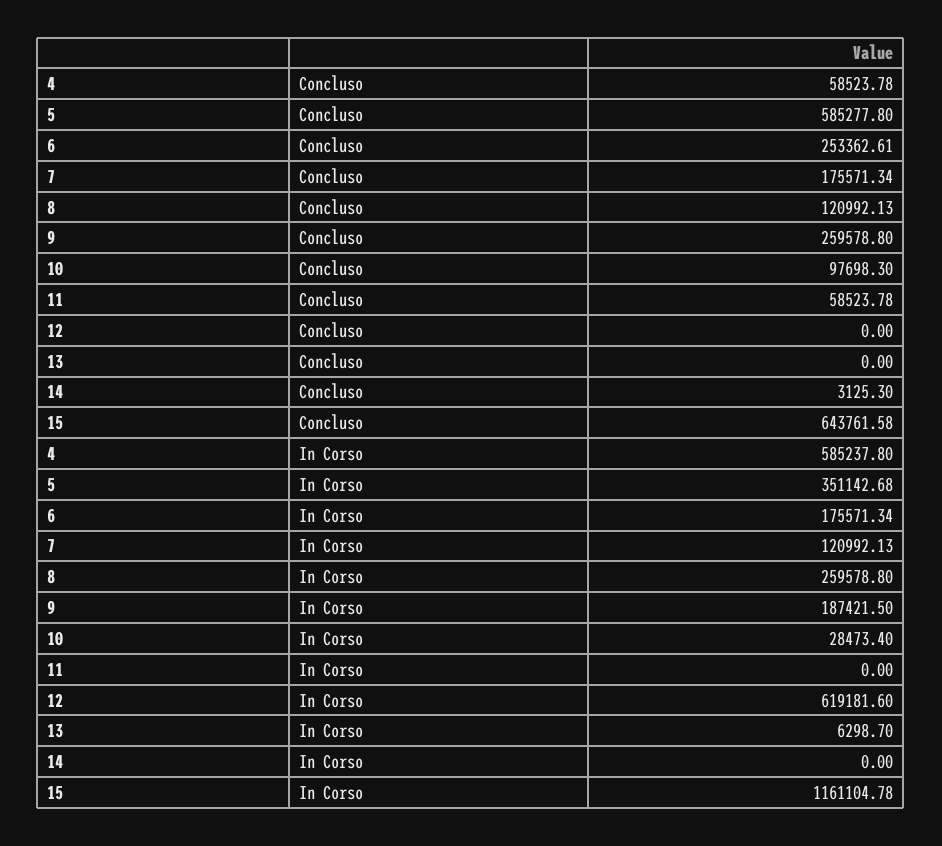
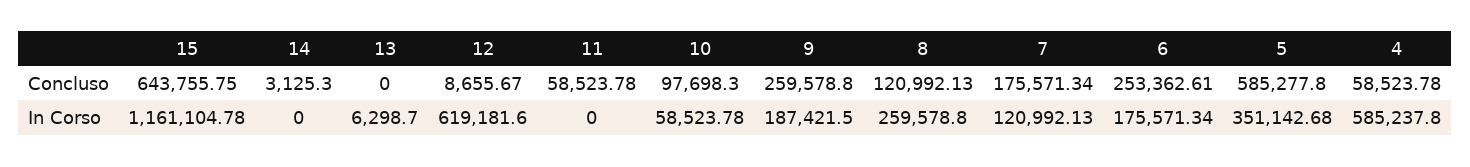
  {
    "4": {
      "Concluso": 58523.78,
      "In Corso": 585237.8
    },
    "5": {
      "Concluso": 585277.8,
      "In Corso": 351142.68
    },
    "6": {
      "Concluso": 253362.61,
      "In Corso": 175571.34
    },
    "7": {
      "Concluso": 175571.34,
      "In Corso": 120992.13
    },
    "8": {
      "Concluso": 120992.13,
      "In Corso": 259578.8
    },
    "9": {
      "Concluso": 259578.8,
      "In Corso": 187421.5
    },
    "10": {
      "Concluso": 97698.3,
-     "In Corso": 28473.4
+     "In Corso": 58523.78
    },
    "11": {
      "Concluso": 58523.78,
      "In Corso": 0
    },
    "12": {
-     "Concluso": 0,
+     "Concluso": 8655.67,
      "In Corso": 619181.6
    },
    "13": {
      "Concluso": 0,
      "In Corso": 6298.7
    },
    "14": {
      "Concluso": 3125.3,
      "In Corso": 0
    },
    "15": {
-     "Concluso": 643761.58,
+     "Concluso": 643755.75,
      "In Corso": 1161104.78
    }
  }

